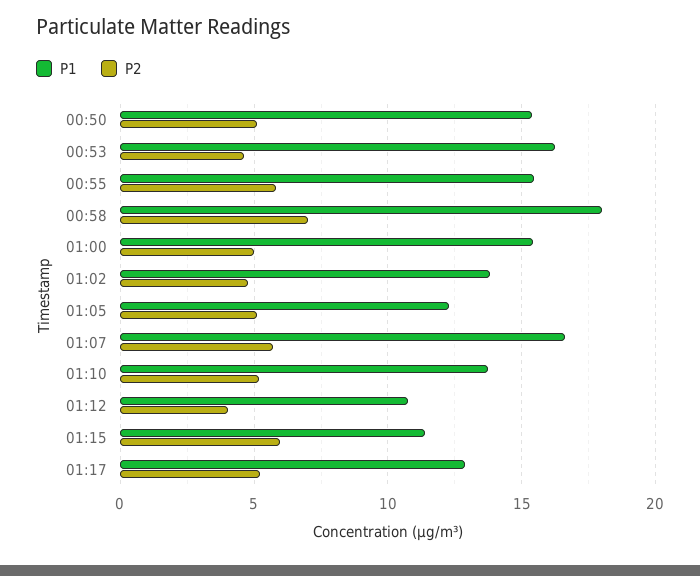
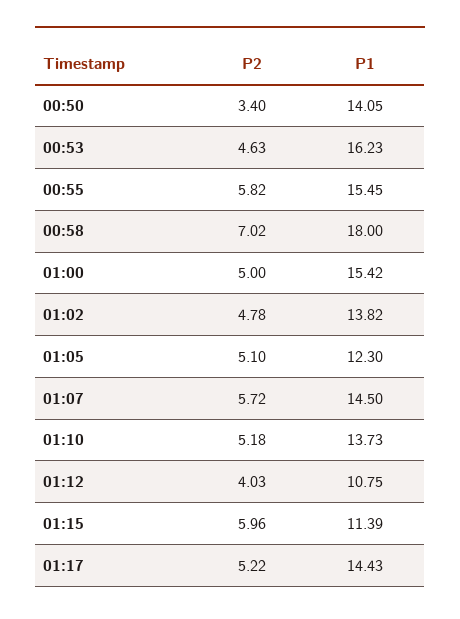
  {
    "P1": {
-     "00:50": 15.5,
+     "00:50": 14.05,
      "00:53": 16.23,
      "00:55": 15.45,
      "00:58": 18,
      "01:00": 15.42,
      "01:02": 13.82,
      "01:05": 12.3,
-     "01:07": 16.5,
+     "01:07": 14.5,
      "01:10": 13.73,
      "01:12": 10.75,
      "01:15": 11.39,
-     "01:17": 13
+     "01:17": 14.43
    },
    "P2": {
-     "00:50": 5,
+     "00:50": 3.4,
      "00:53": 4.63,
      "00:55": 5.82,
      "00:58": 7.02,
      "01:00": 5,
      "01:02": 4.78,
      "01:05": 5.1,
      "01:07": 5.72,
      "01:10": 5.18,
      "01:12": 4.03,
      "01:15": 5.96,
      "01:17": 5.22
    }
  }

